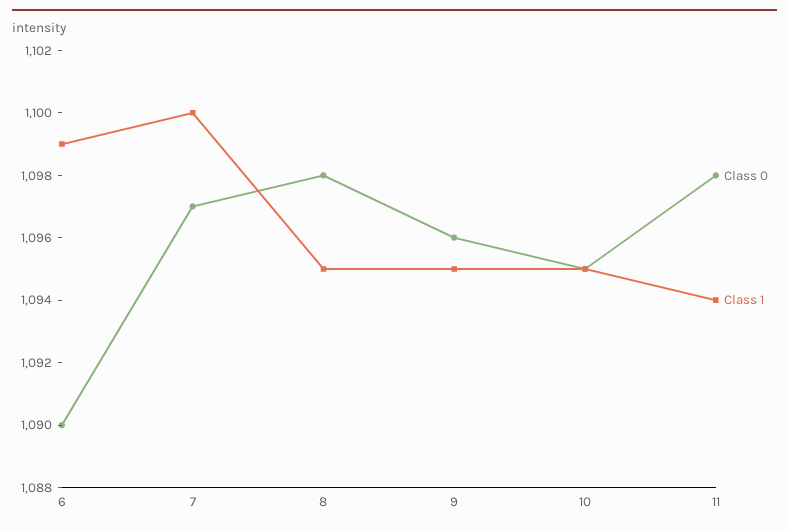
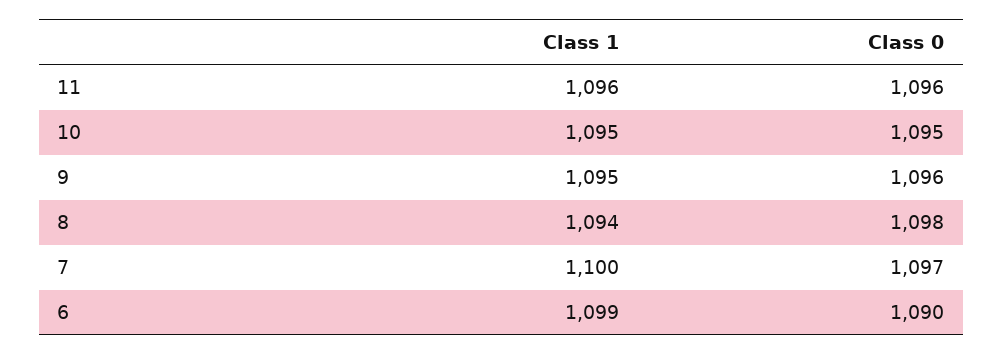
  {
    "Class 0": {
      "6": 1090,
      "7": 1097,
      "8": 1098,
      "9": 1096,
      "10": 1095,
-     "11": 1098
+     "11": 1096
    },
    "Class 1": {
      "6": 1099,
      "7": 1100,
-     "8": 1095,
+     "8": 1094,
      "9": 1095,
      "10": 1095,
-     "11": 1094
+     "11": 1096
    }
  }

